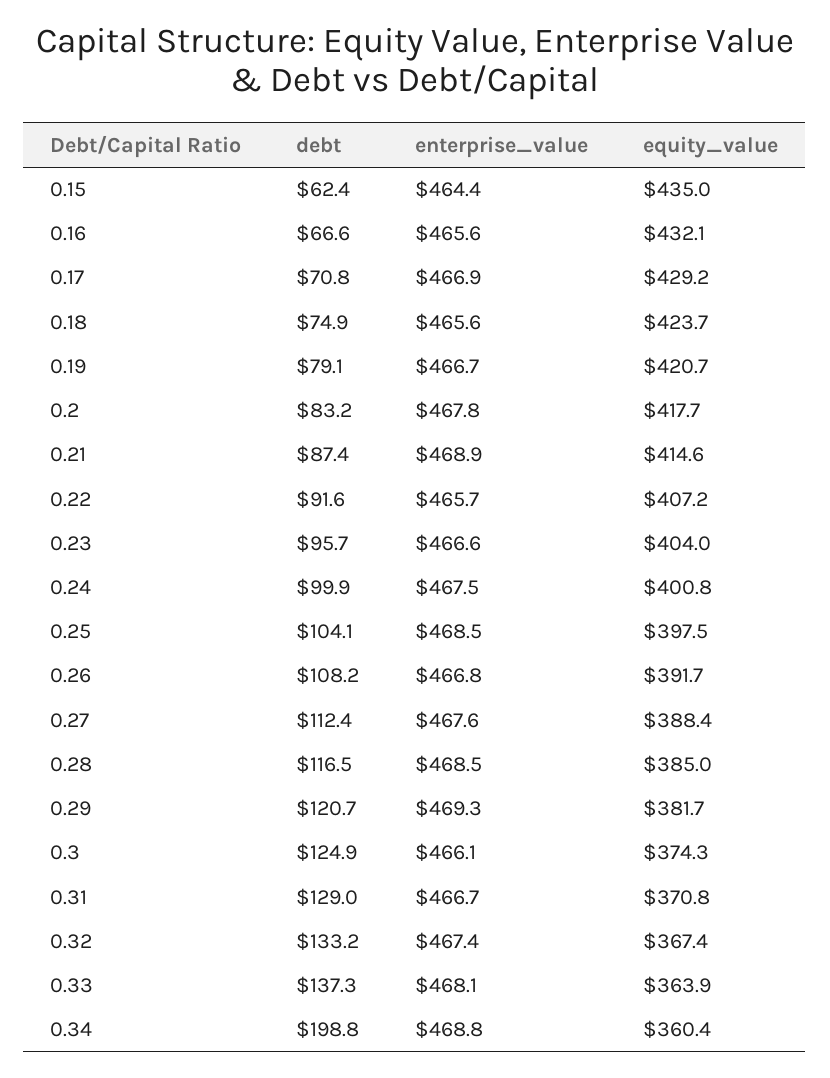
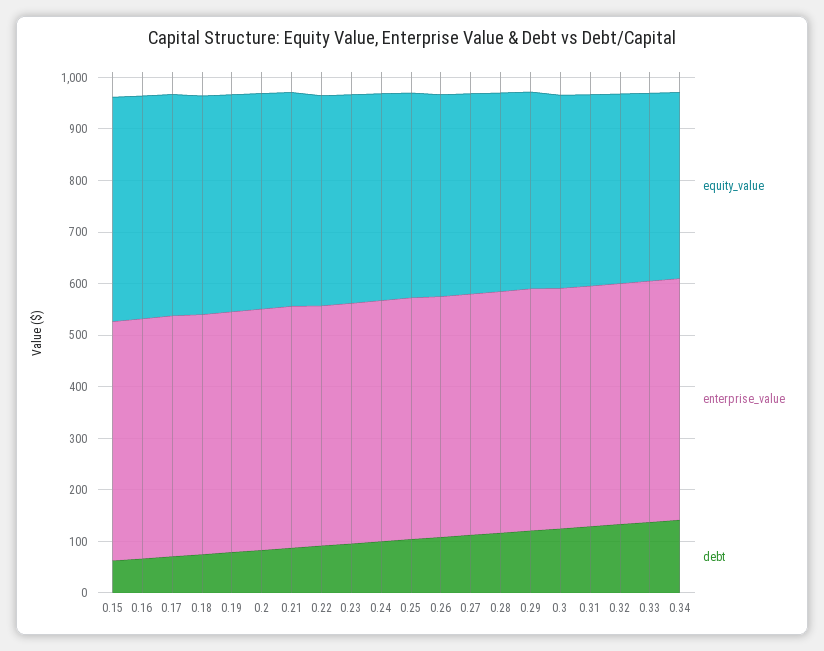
  {
    "debt": {
      "0.15": 62.4,
      "0.16": 66.6,
      "0.17": 70.8,
      "0.18": 74.9,
      "0.19": 79.1,
      "0.2": 83.2,
      "0.21": 87.4,
      "0.22": 91.6,
      "0.23": 95.7,
      "0.24": 99.9,
      "0.25": 104.1,
      "0.26": 108.2,
      "0.27": 112.4,
      "0.28": 116.5,
      "0.29": 120.7,
      "0.3": 124.9,
      "0.31": 129,
      "0.32": 133.2,
      "0.33": 137.3,
-     "0.34": 198.8
+     "0.34": 140
    },
    "enterprise_value": {
      "0.15": 464.4,
      "0.16": 465.6,
      "0.17": 466.9,
      "0.18": 465.6,
      "0.19": 466.7,
      "0.2": 467.8,
      "0.21": 468.9,
      "0.22": 465.7,
      "0.23": 466.6,
      "0.24": 467.5,
      "0.25": 468.5,
      "0.26": 466.8,
      "0.27": 467.6,
      "0.28": 468.5,
      "0.29": 469.3,
      "0.3": 466.1,
      "0.31": 466.7,
      "0.32": 467.4,
      "0.33": 468.1,
      "0.34": 468.8
    },
    "equity_value": {
      "0.15": 435,
      "0.16": 432.1,
      "0.17": 429.2,
      "0.18": 423.7,
      "0.19": 420.7,
      "0.2": 417.7,
      "0.21": 414.6,
      "0.22": 407.2,
      "0.23": 404,
      "0.24": 400.8,
      "0.25": 397.5,
      "0.26": 391.7,
      "0.27": 388.4,
      "0.28": 385,
      "0.29": 381.7,
      "0.3": 374.3,
      "0.31": 370.8,
      "0.32": 367.4,
      "0.33": 363.9,
      "0.34": 360.4
    }
  }

